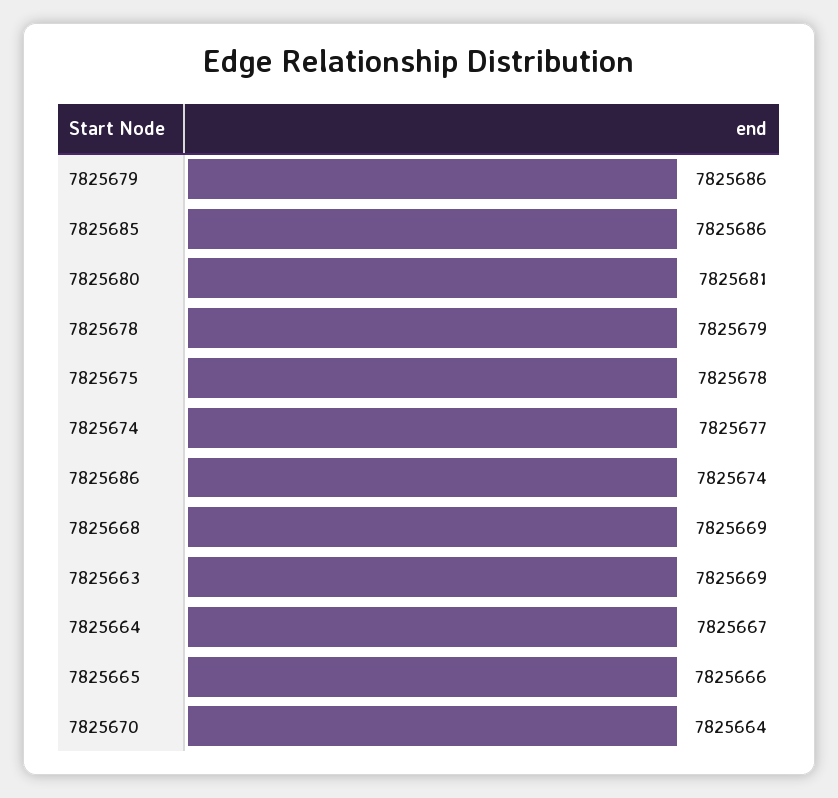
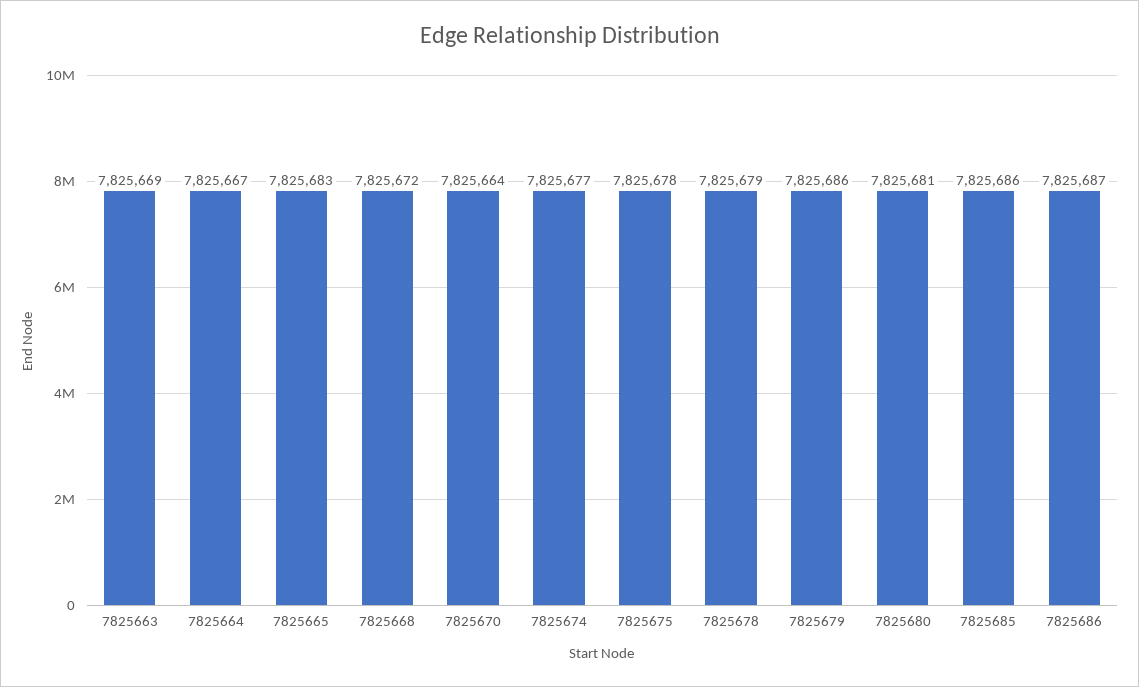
  {
    "7825679": 7825686,
    "7825685": 7825686,
    "7825680": 7825681,
    "7825678": 7825679,
    "7825675": 7825678,
    "7825674": 7825677,
-   "7825686": 7825674,
+   "7825686": 7825687,
-   "7825668": 7825669,
+   "7825668": 7825672,
    "7825663": 7825669,
    "7825664": 7825667,
-   "7825665": 7825666,
+   "7825665": 7825683,
    "7825670": 7825664
  }

